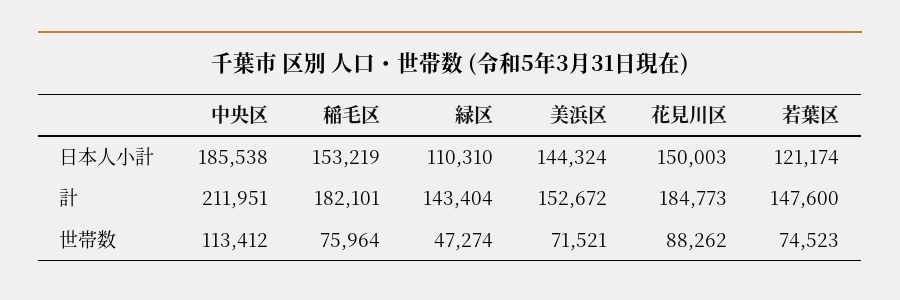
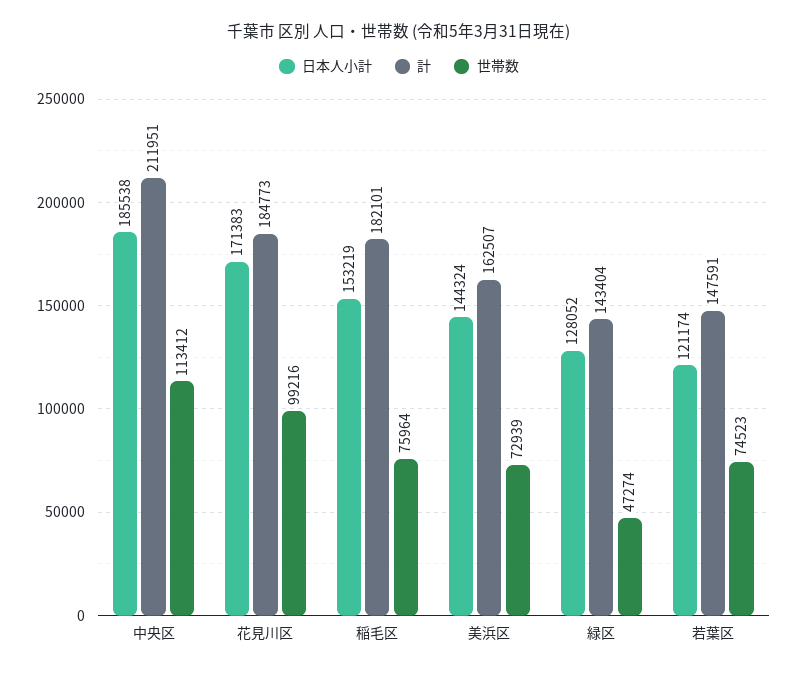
  {
    "日本人小計": {
      "中央区": 185538,
      "稲毛区": 153219,
-     "緑区": 110310,
+     "緑区": 128052,
      "美浜区": 144324,
-     "花見川区": 150003,
+     "花見川区": 171383,
      "若葉区": 121174
    },
    "計": {
      "中央区": 211951,
      "稲毛区": 182101,
      "緑区": 143404,
-     "美浜区": 152672,
+     "美浜区": 162507,
      "花見川区": 184773,
-     "若葉区": 147600
+     "若葉区": 147591
    },
    "世帯数": {
      "中央区": 113412,
      "稲毛区": 75964,
      "緑区": 47274,
-     "美浜区": 71521,
+     "美浜区": 72939,
-     "花見川区": 88262,
+     "花見川区": 99216,
      "若葉区": 74523
    }
  }

